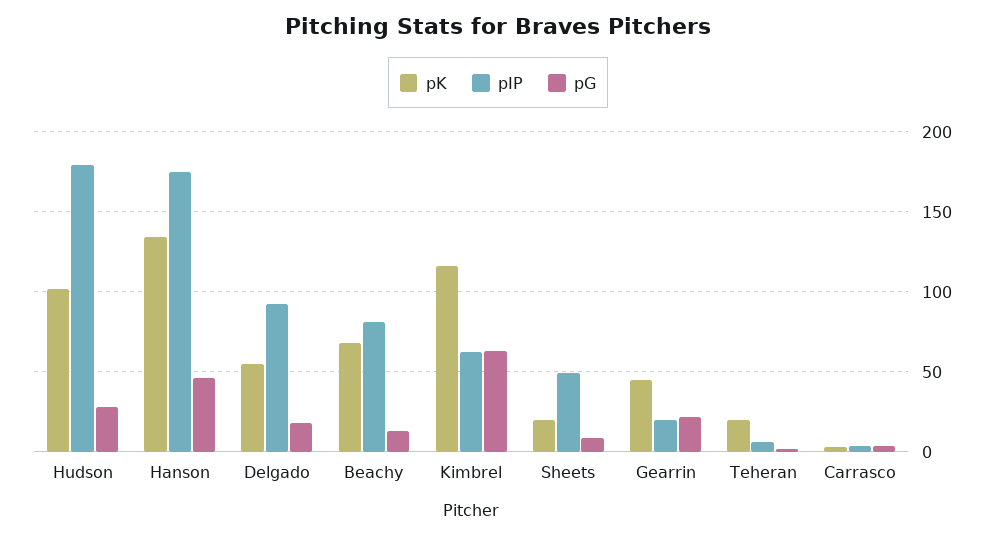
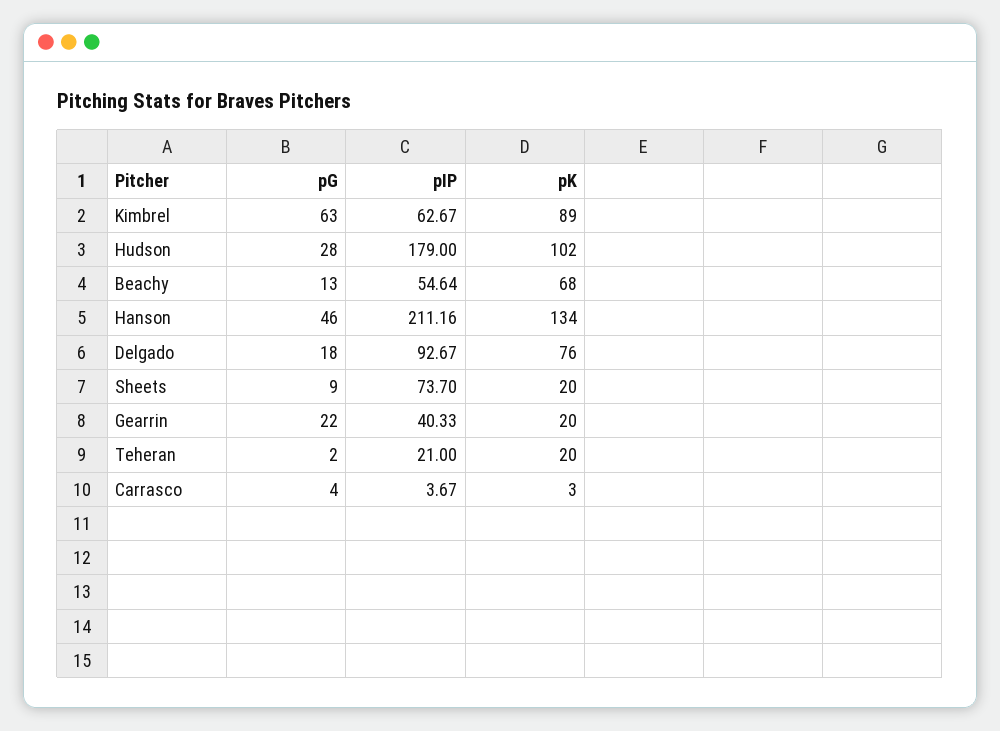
  {
    "pK": {
      "Hudson": 102,
      "Hanson": 134,
-     "Delgado": 55,
+     "Delgado": 76,
      "Beachy": 68,
-     "Kimbrel": 115,
+     "Kimbrel": 89,
      "Sheets": 20,
-     "Gearrin": 45,
+     "Gearrin": 20,
      "Teheran": 20,
      "Carrasco": 3
    },
    "pIP": {
      "Hudson": 179,
-     "Hanson": 175,
+     "Hanson": 211.16,
      "Delgado": 92.67,
-     "Beachy": 80,
+     "Beachy": 54.64,
      "Kimbrel": 62.67,
-     "Sheets": 50,
+     "Sheets": 73.7,
-     "Gearrin": 20,
+     "Gearrin": 40.33,
-     "Teheran": 5,
+     "Teheran": 21,
      "Carrasco": 3.67
    },
    "pG": {
      "Hudson": 28,
      "Hanson": 46,
      "Delgado": 18,
      "Beachy": 13,
      "Kimbrel": 63,
      "Sheets": 9,
      "Gearrin": 22,
      "Teheran": 2,
      "Carrasco": 4
    }
  }

